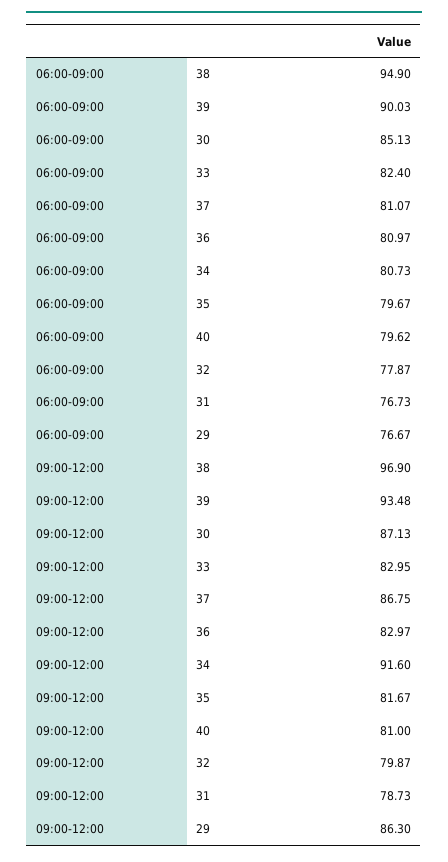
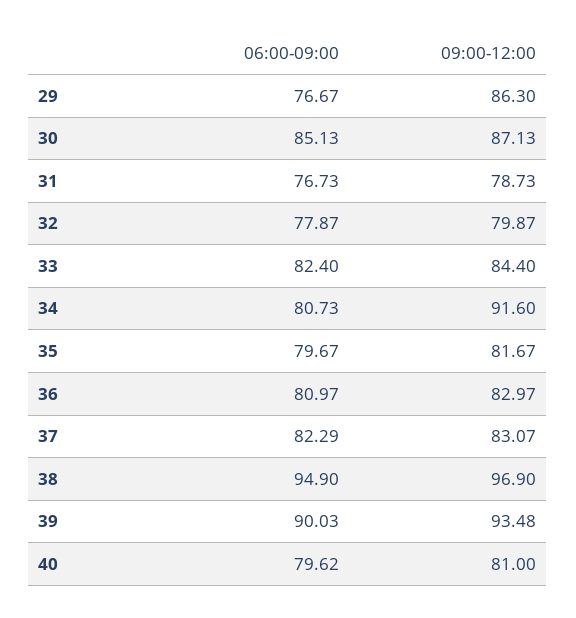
  {
    "06:00-09:00": {
      "38": 94.9,
      "39": 90.03,
      "30": 85.13,
      "33": 82.4,
-     "37": 81.07,
+     "37": 82.29,
      "36": 80.97,
      "34": 80.73,
      "35": 79.67,
      "40": 79.62,
      "32": 77.87,
      "31": 76.73,
      "29": 76.67
    },
    "09:00-12:00": {
      "38": 96.9,
      "39": 93.48,
      "30": 87.13,
-     "33": 82.95,
+     "33": 84.4,
-     "37": 86.75,
+     "37": 83.07,
      "36": 82.97,
      "34": 91.6,
      "35": 81.67,
      "40": 81,
      "32": 79.87,
      "31": 78.73,
      "29": 86.3
    }
  }

